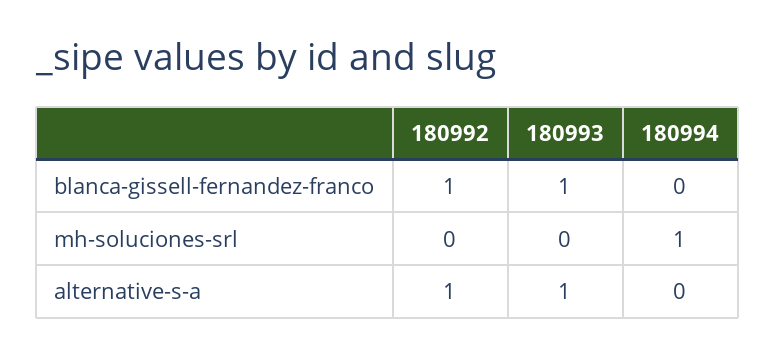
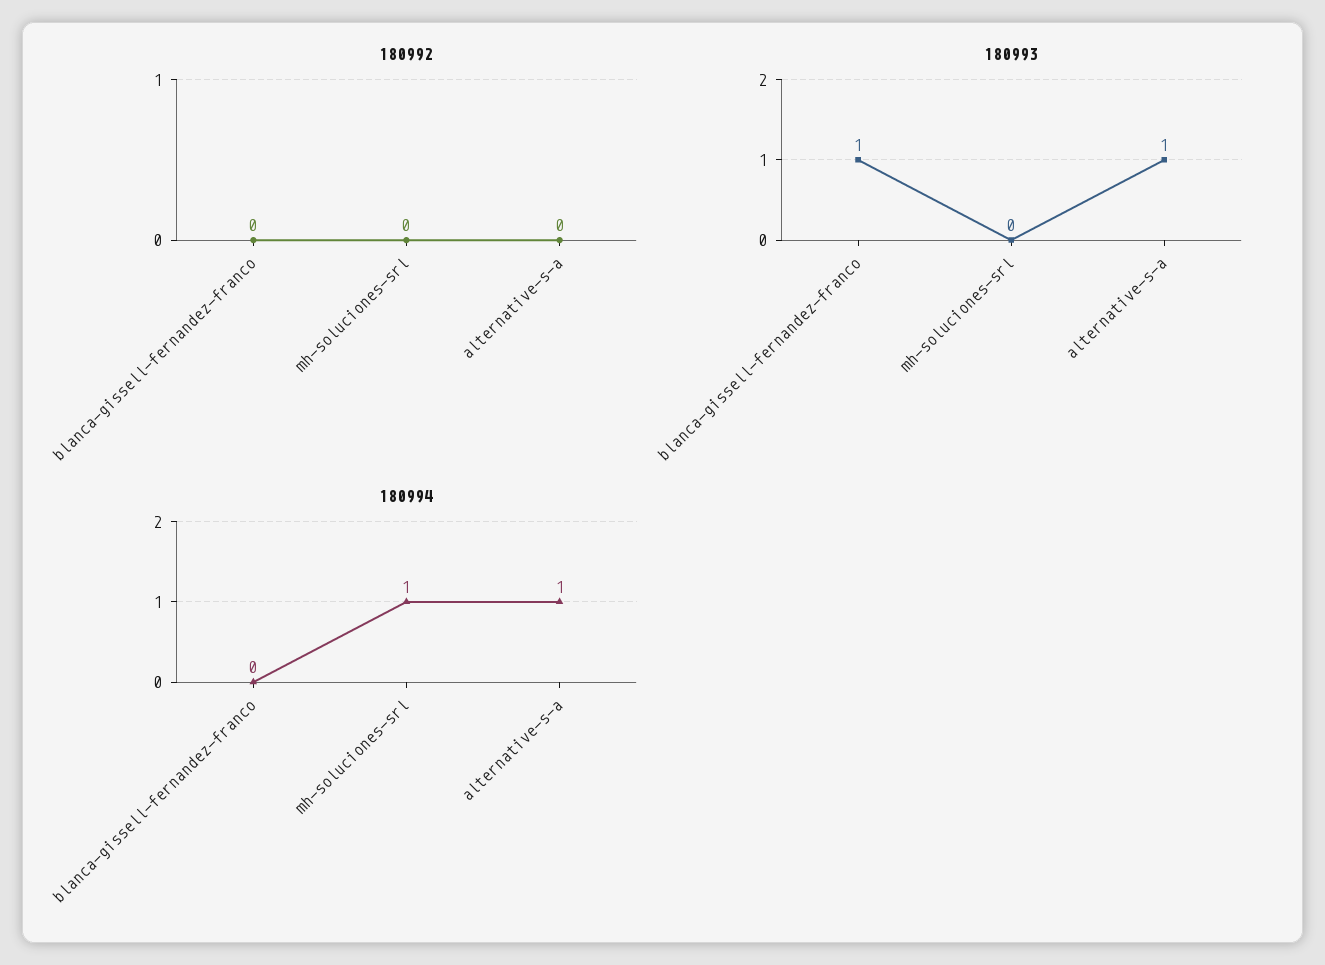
  {
    "180992": {
-     "blanca-gissell-fernandez-franco": 1,
+     "blanca-gissell-fernandez-franco": 0,
      "mh-soluciones-srl": 0,
-     "alternative-s-a": 1
+     "alternative-s-a": 0
    },
    "180993": {
      "blanca-gissell-fernandez-franco": 1,
      "mh-soluciones-srl": 0,
      "alternative-s-a": 1
    },
    "180994": {
      "blanca-gissell-fernandez-franco": 0,
      "mh-soluciones-srl": 1,
-     "alternative-s-a": 0
+     "alternative-s-a": 1
    }
  }

